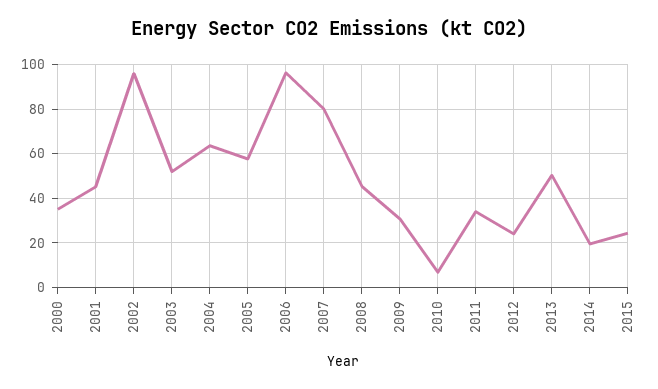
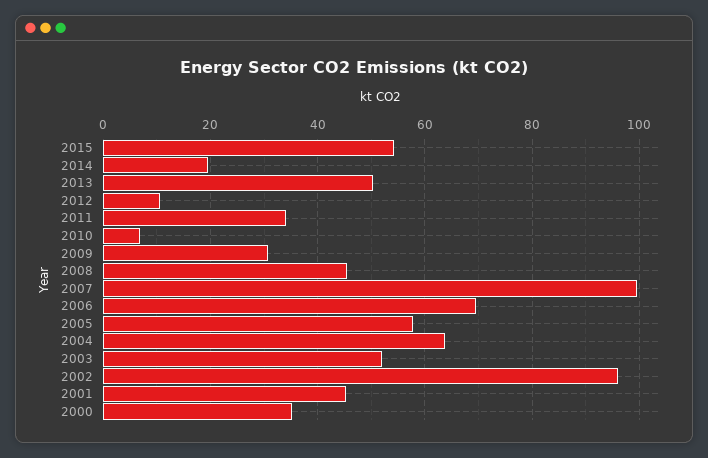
  {
    "2000": 36,
    "2001": 46,
    "2002": 96,
    "2003": 52,
    "2004": 64,
    "2005": 58,
-   "2006": 95,
+   "2006": 70,
-   "2007": 80,
+   "2007": 100,
    "2008": 46,
    "2009": 30,
    "2010": 6,
    "2011": 34,
-   "2012": 25,
+   "2012": 10,
    "2013": 50,
    "2014": 20,
-   "2015": 25
+   "2015": 54
  }

